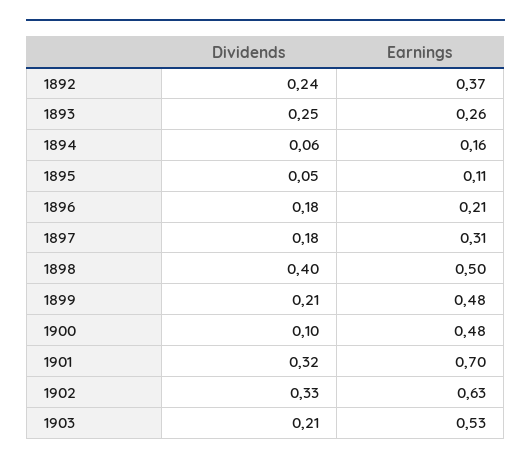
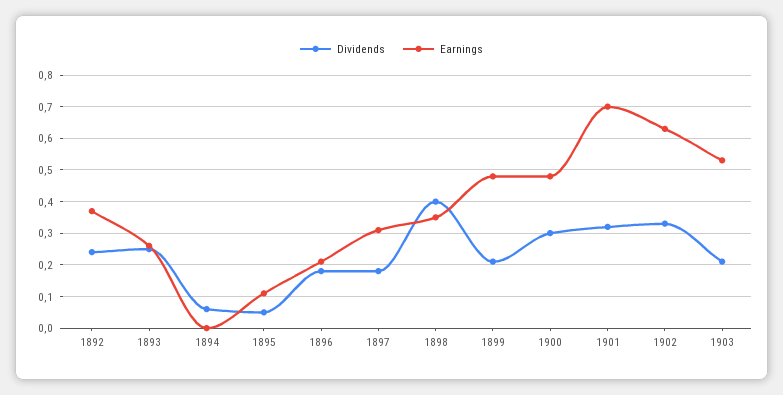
  {
    "Dividends": {
      "1892": 0.24,
      "1893": 0.25,
      "1894": 0.06,
      "1895": 0.05,
      "1896": 0.18,
      "1897": 0.18,
      "1898": 0.4,
      "1899": 0.21,
-     "1900": 0.1,
+     "1900": 0.3,
      "1901": 0.32,
      "1902": 0.33,
      "1903": 0.21
    },
    "Earnings": {
      "1892": 0.37,
      "1893": 0.26,
-     "1894": 0.16,
+     "1894": 0,
      "1895": 0.11,
      "1896": 0.21,
      "1897": 0.31,
-     "1898": 0.5,
+     "1898": 0.35,
      "1899": 0.48,
      "1900": 0.48,
      "1901": 0.7,
      "1902": 0.63,
      "1903": 0.53
    }
  }

